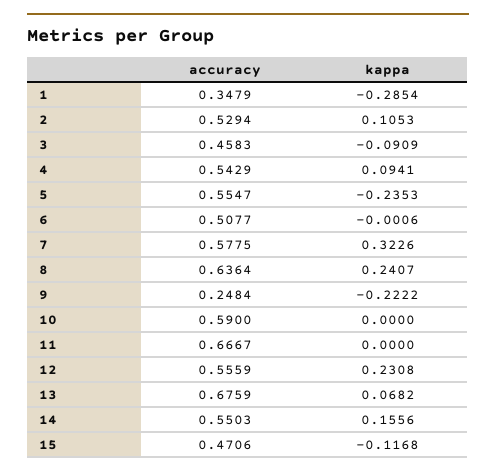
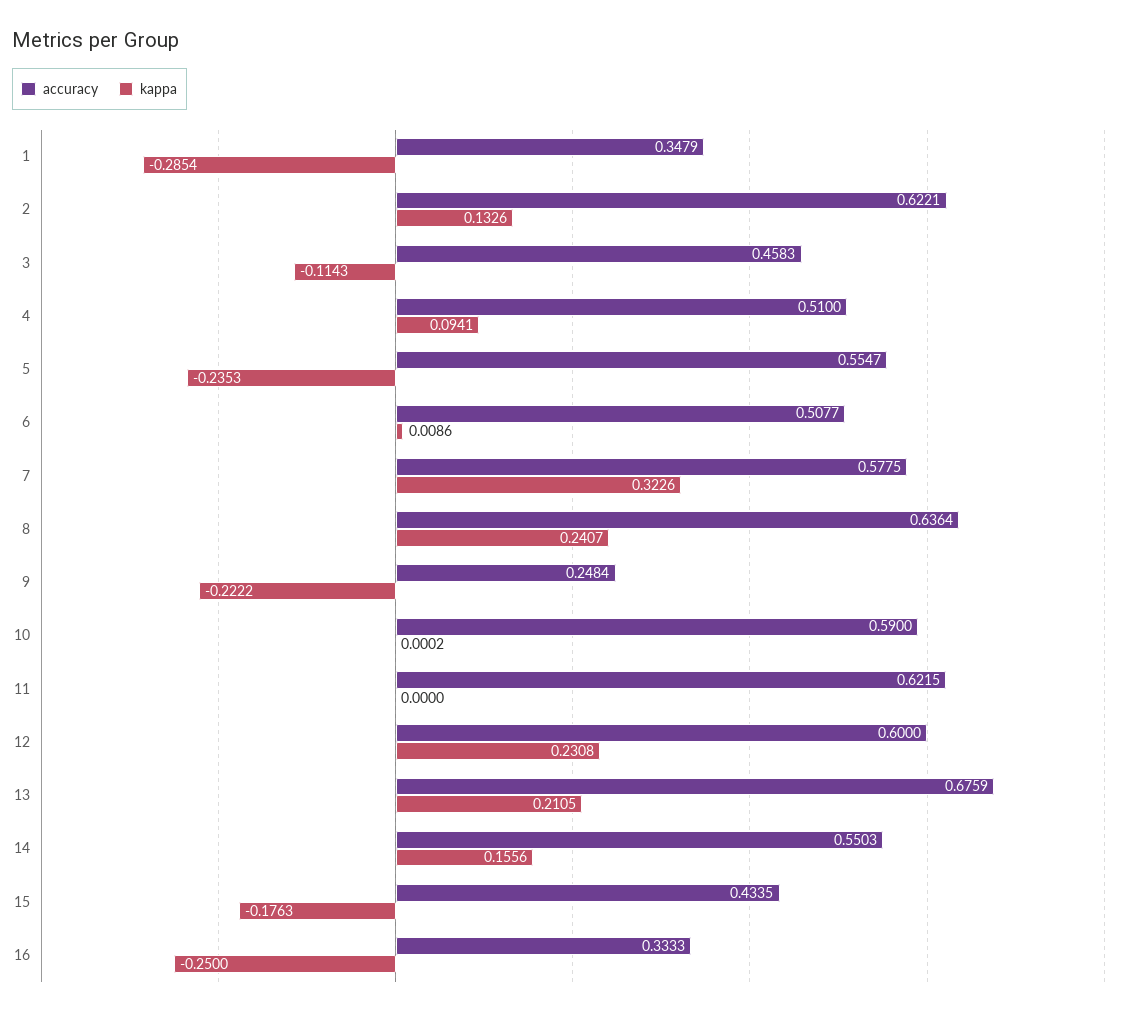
  {
    "accuracy": {
      "1": 0.3479,
-     "2": 0.5294,
+     "2": 0.6221,
      "3": 0.4583,
-     "4": 0.5429,
+     "4": 0.51,
      "5": 0.5547,
      "6": 0.5077,
      "7": 0.5775,
      "8": 0.6364,
      "9": 0.2484,
      "10": 0.59,
-     "11": 0.6667,
+     "11": 0.6215,
-     "12": 0.5559,
+     "12": 0.6,
      "13": 0.6759,
      "14": 0.5503,
-     "15": 0.4706
+     "15": 0.4335,
+     "16": 0.3333
    },
    "kappa": {
      "1": -0.2854,
-     "2": 0.1053,
+     "2": 0.1326,
-     "3": -0.0909,
+     "3": -0.1143,
      "4": 0.0941,
      "5": -0.2353,
-     "6": -0.0006,
+     "6": 0.0086,
      "7": 0.3226,
      "8": 0.2407,
      "9": -0.2222,
-     "10": 0,
+     "10": 0.0002,
      "11": 0,
      "12": 0.2308,
-     "13": 0.0682,
+     "13": 0.2105,
      "14": 0.1556,
-     "15": -0.1168
+     "15": -0.1763,
+     "16": -0.25
    }
  }

